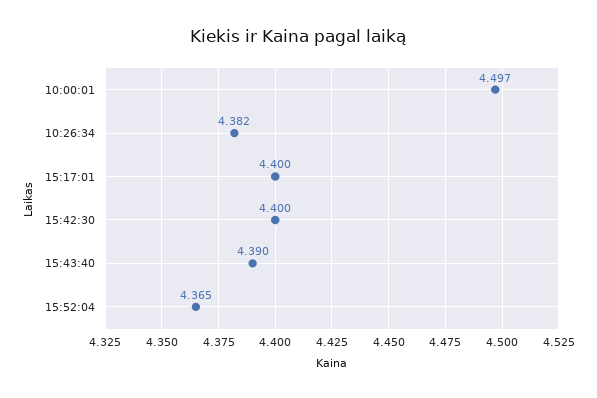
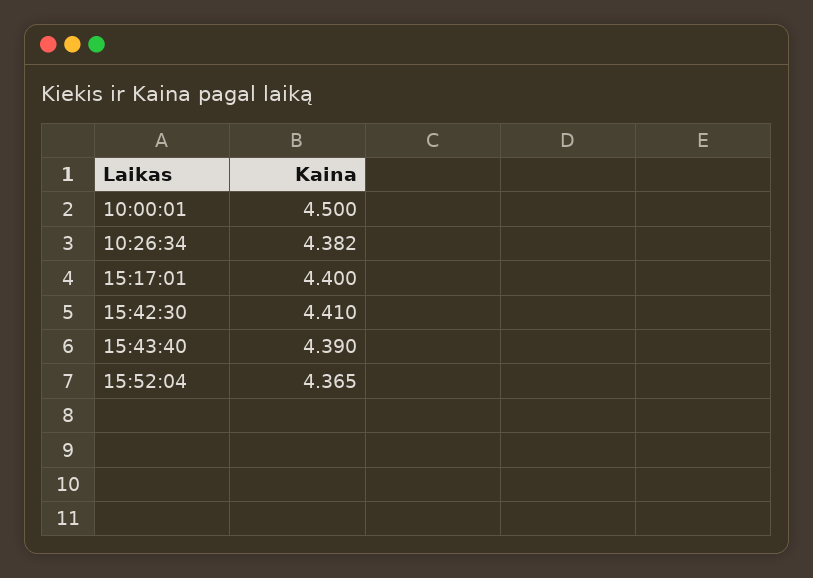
  {
-   "10:00:01": 4.497,
+   "10:00:01": 4.5,
    "10:26:34": 4.382,
    "15:17:01": 4.4,
-   "15:42:30": 4.4,
+   "15:42:30": 4.41,
    "15:43:40": 4.39,
    "15:52:04": 4.365
  }

